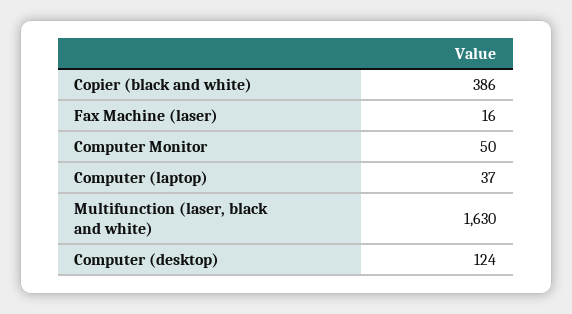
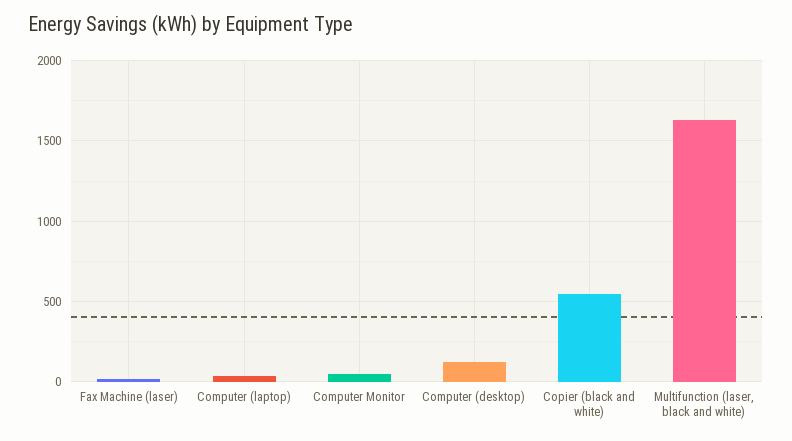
  {
-   "Copier (black and white)": 386,
+   "Copier (black and white)": 550,
    "Fax Machine (laser)": 16,
    "Computer Monitor": 50,
    "Computer (laptop)": 37,
    "Multifunction (laser, black and white)": 1630,
    "Computer (desktop)": 124
  }

